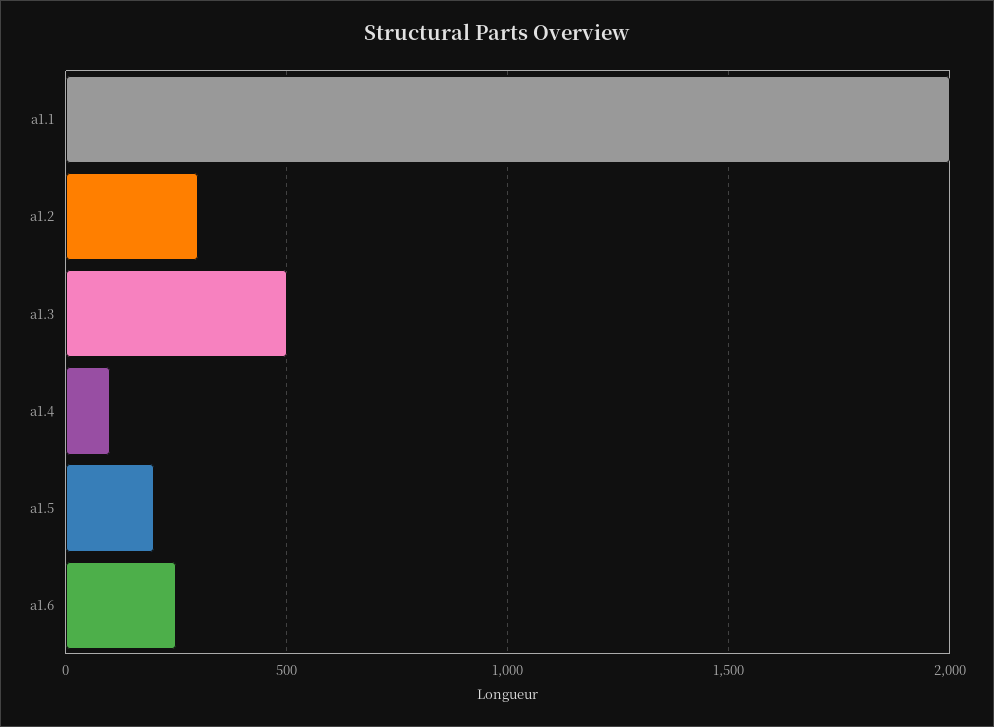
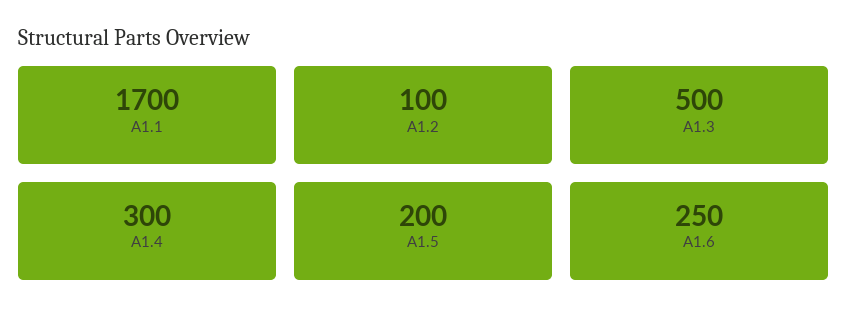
  {
-   "a1.1": 2000,
+   "a1.1": 1700,
-   "a1.2": 300,
+   "a1.2": 100,
    "a1.3": 500,
-   "a1.4": 100,
+   "a1.4": 300,
    "a1.5": 200,
    "a1.6": 250
  }

